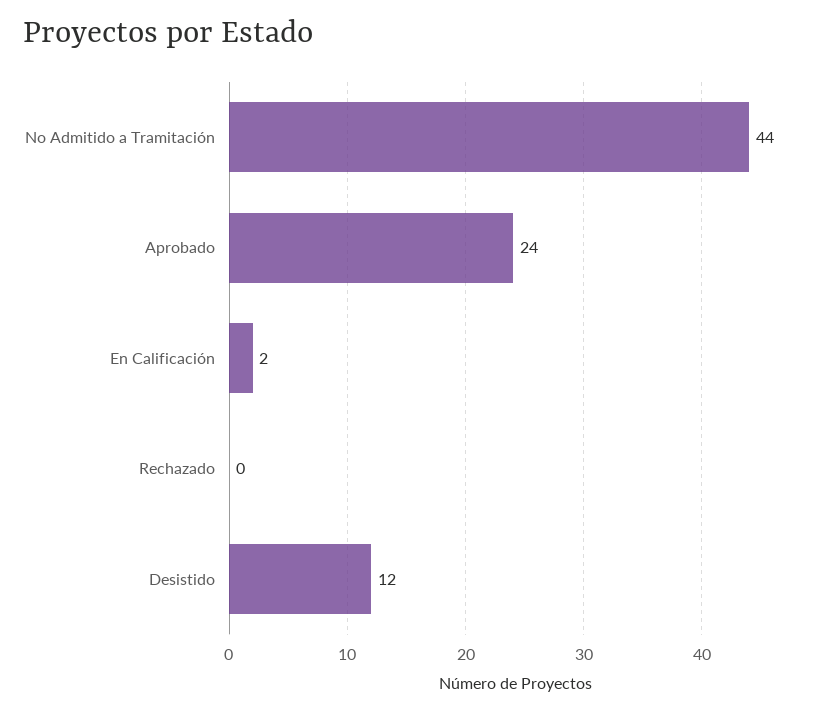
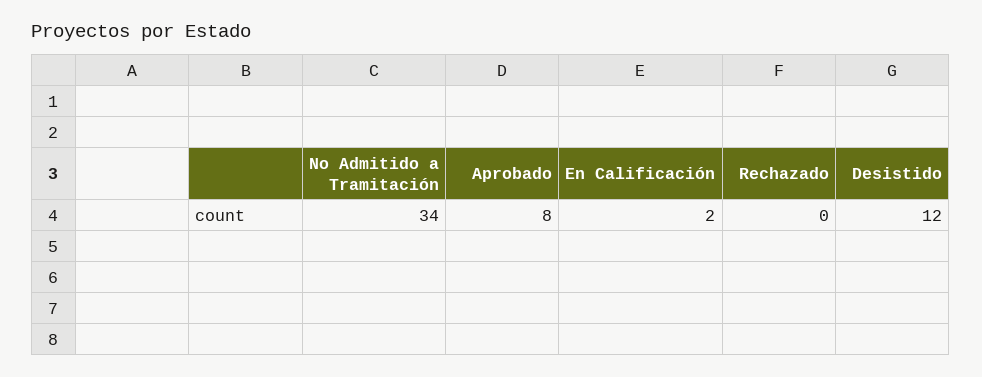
  {
-   "No Admitido a Tramitación": 44,
+   "No Admitido a Tramitación": 34,
-   "Aprobado": 24,
+   "Aprobado": 8,
    "En Calificación": 2,
    "Rechazado": 0,
    "Desistido": 12
  }

